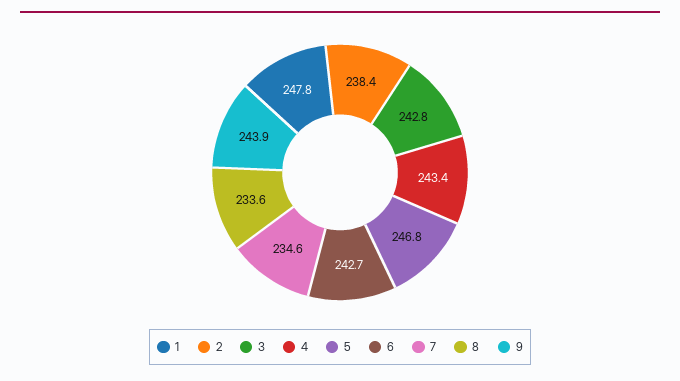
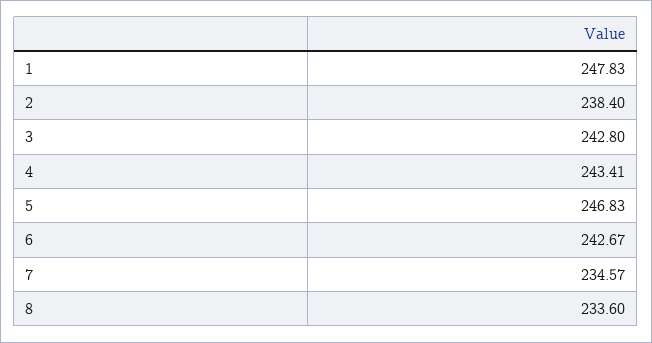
  {
    "1": 247.83,
    "2": 238.4,
    "3": 242.8,
    "4": 243.41,
    "5": 246.83,
    "6": 242.67,
    "7": 234.57,
-   "8": 233.6,
+   "8": 233.6
-   "9": 243.9
  }

